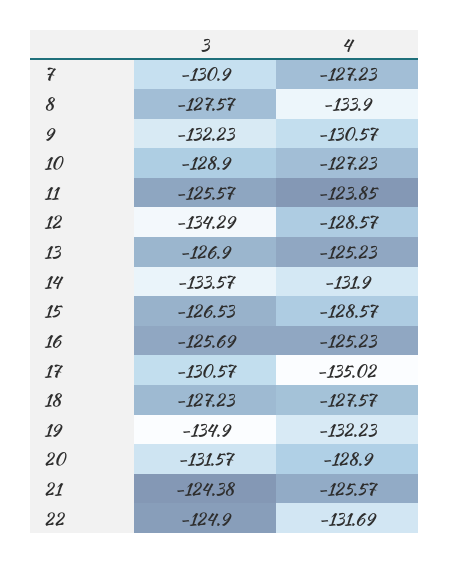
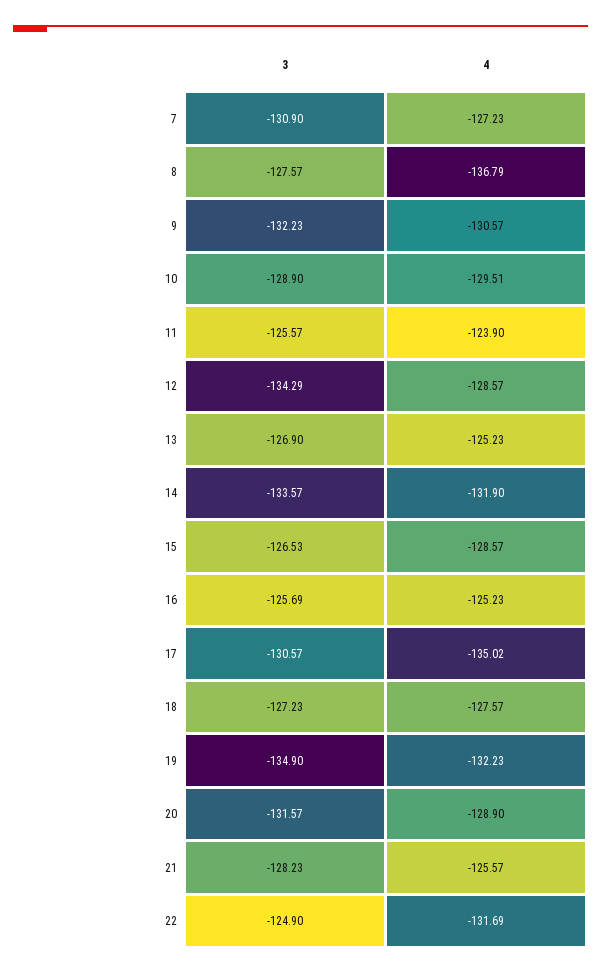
  {
    "3": {
      "7": -130.9,
      "8": -127.57,
      "9": -132.23,
      "10": -128.9,
      "11": -125.57,
      "12": -134.29,
      "13": -126.9,
      "14": -133.57,
      "15": -126.53,
      "16": -125.69,
      "17": -130.57,
      "18": -127.23,
      "19": -134.9,
      "20": -131.57,
-     "21": -124.38,
+     "21": -128.23,
      "22": -124.9
    },
    "4": {
      "7": -127.23,
-     "8": -133.9,
+     "8": -136.79,
      "9": -130.57,
-     "10": -127.23,
+     "10": -129.51,
-     "11": -123.85,
+     "11": -123.9,
      "12": -128.57,
      "13": -125.23,
      "14": -131.9,
      "15": -128.57,
      "16": -125.23,
      "17": -135.02,
      "18": -127.57,
      "19": -132.23,
      "20": -128.9,
      "21": -125.57,
      "22": -131.69
    }
  }

